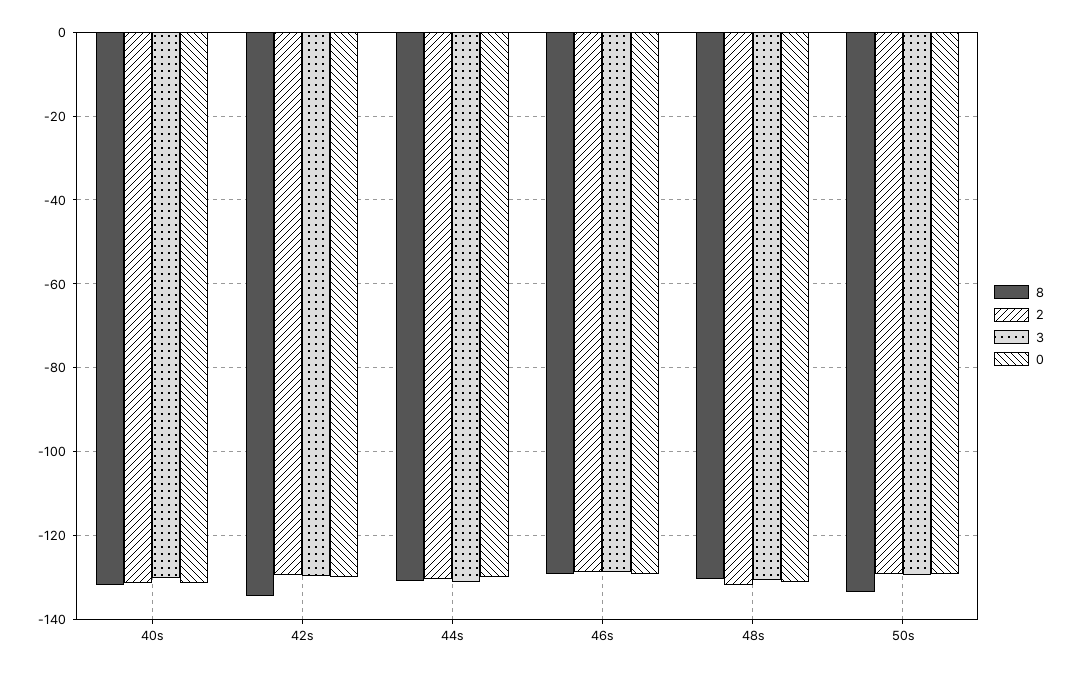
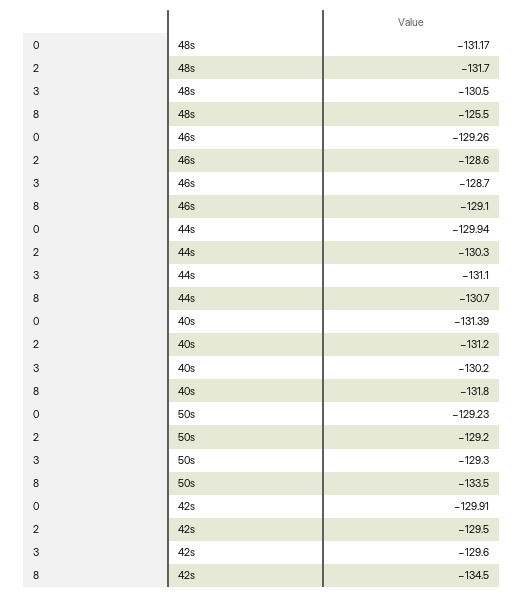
  {
    "8": {
      "40s": -131.8,
      "42s": -134.5,
      "44s": -130.7,
      "46s": -129.1,
-     "48s": -130,
+     "48s": -125.5,
      "50s": -133.5
    },
    "2": {
      "40s": -131.2,
      "42s": -129.5,
      "44s": -130.3,
      "46s": -128.6,
      "48s": -131.7,
      "50s": -129.2
    },
    "3": {
      "40s": -130.2,
      "42s": -129.6,
      "44s": -131.1,
      "46s": -128.7,
      "48s": -130.5,
      "50s": -129.3
    },
    "0": {
      "40s": -131.39,
      "42s": -129.91,
      "44s": -129.94,
      "46s": -129.26,
      "48s": -131.17,
      "50s": -129.23
    }
  }

